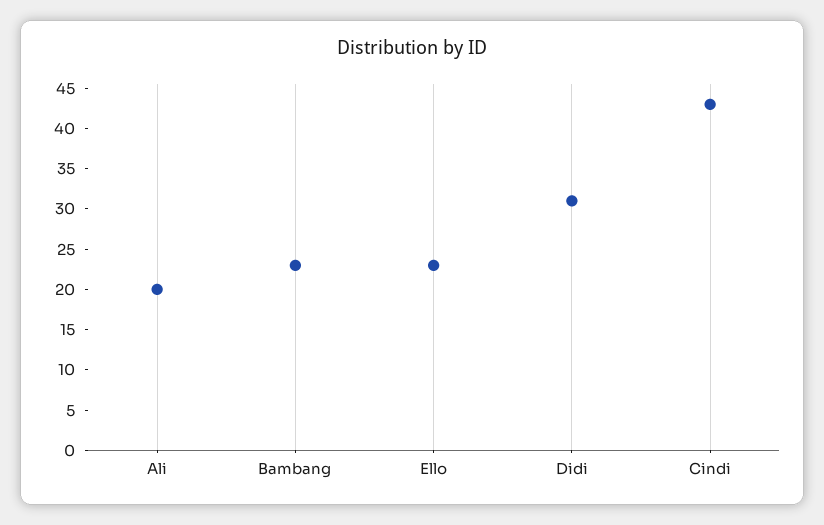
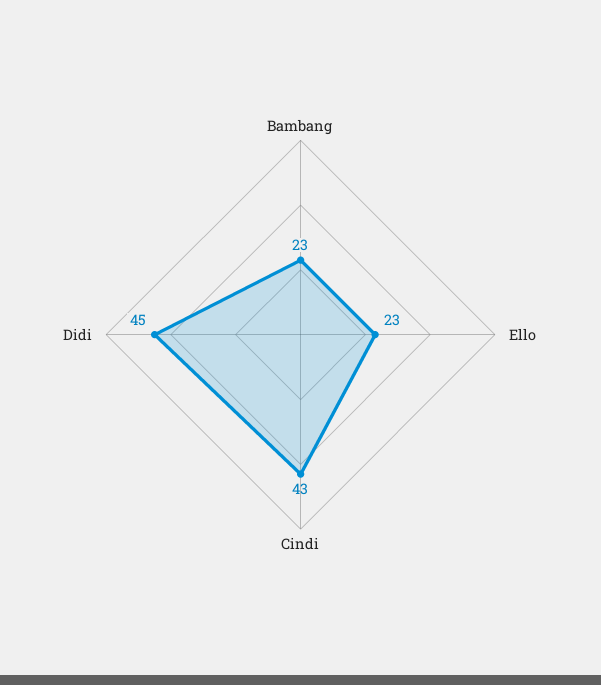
  {
-   "Ali": 20,
    "Bambang": 23,
    "Ello": 23,
-   "Didi": 31,
+   "Didi": 45,
    "Cindi": 43
  }

